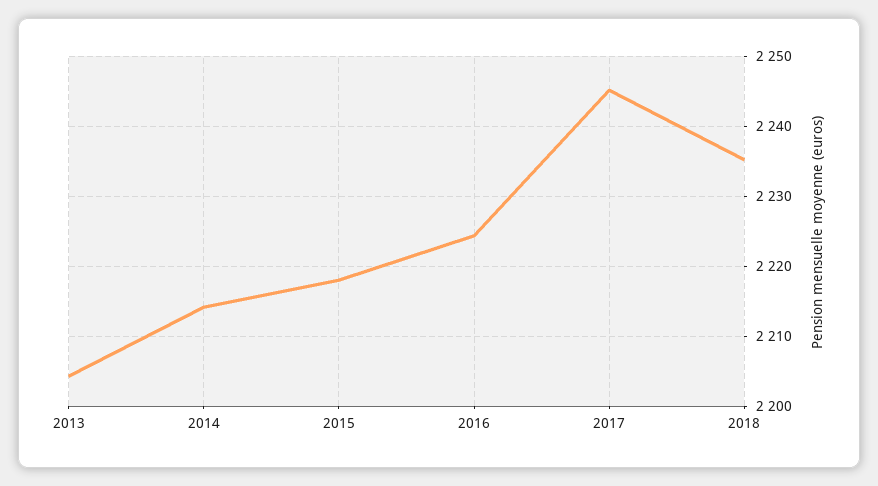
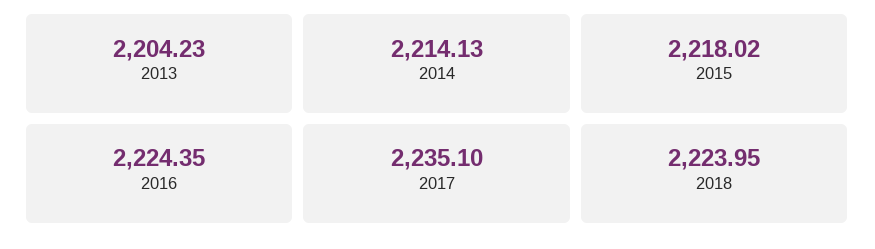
  {
    "2013": 2204.23,
    "2014": 2214.13,
    "2015": 2218.02,
    "2016": 2224.35,
-   "2017": 2245,
+   "2017": 2235.1,
-   "2018": 2235
+   "2018": 2223.95
  }

